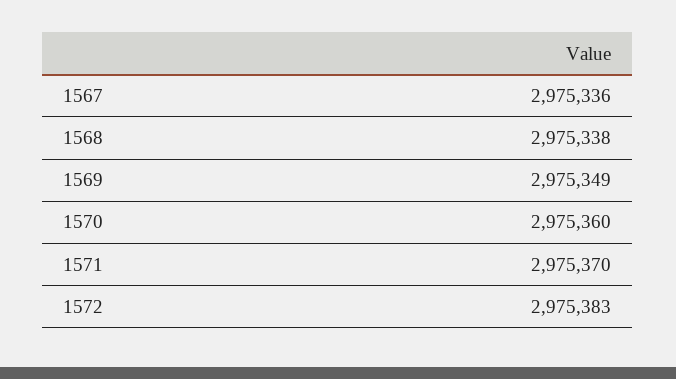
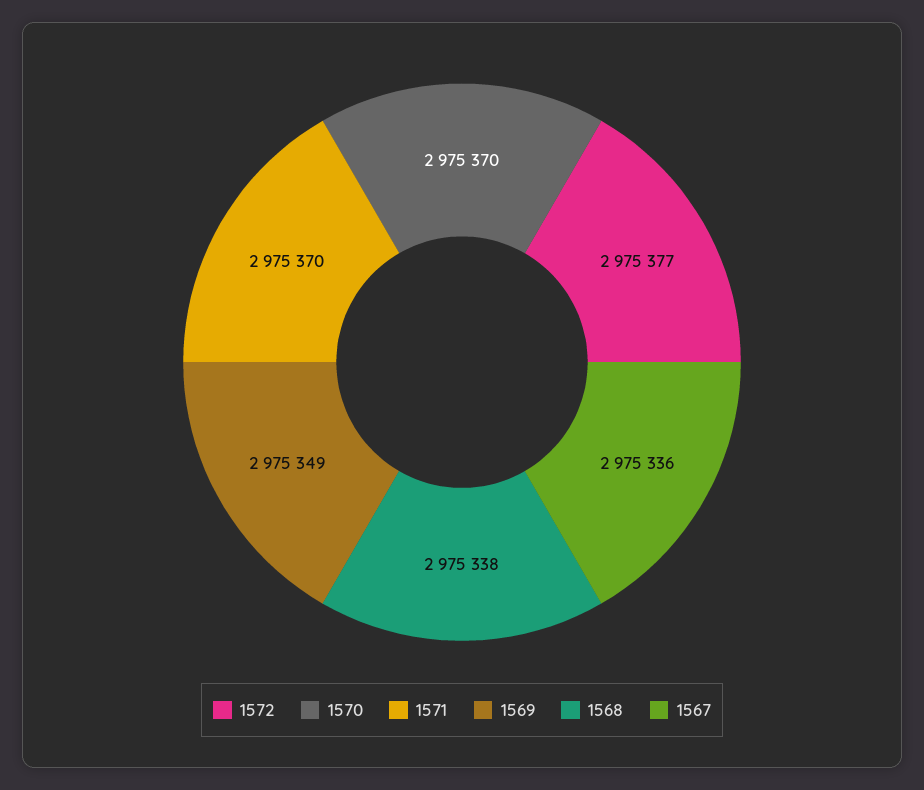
  {
    "1567": 2975336,
    "1568": 2975338,
    "1569": 2975349,
-   "1570": 2975360,
+   "1570": 2975370,
    "1571": 2975370,
-   "1572": 2975383
+   "1572": 2975377
  }

